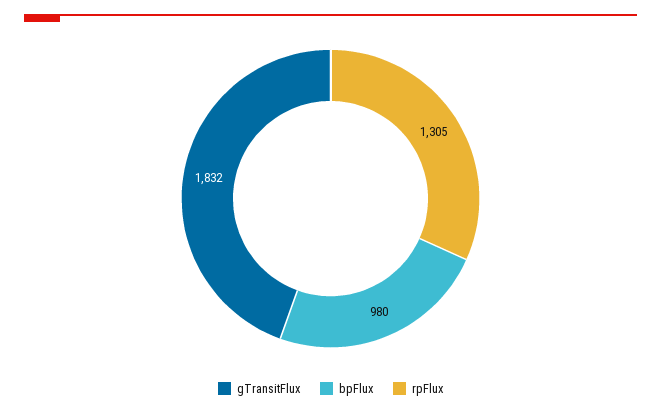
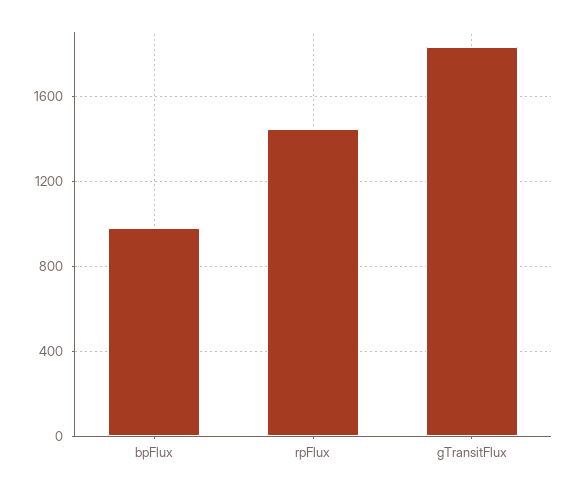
  {
    "gTransitFlux": 1832,
    "bpFlux": 980,
-   "rpFlux": 1305
+   "rpFlux": 1450
  }

